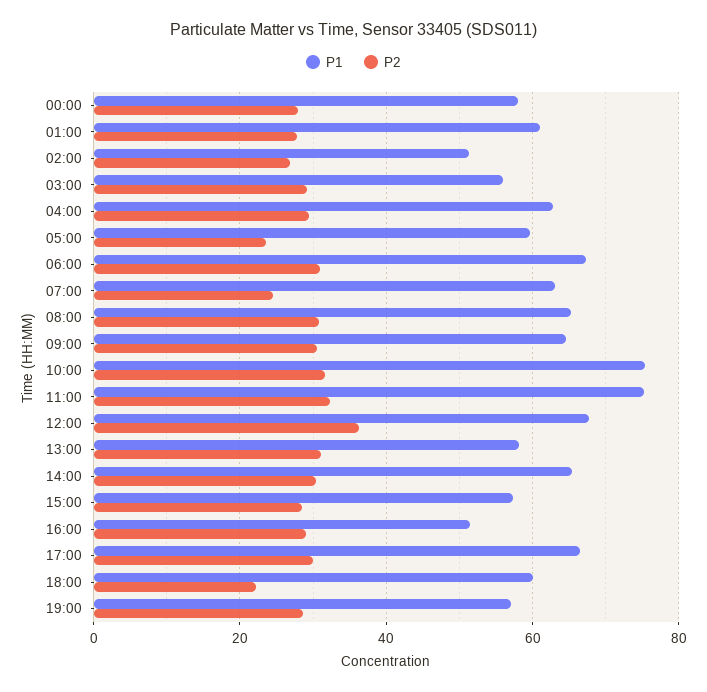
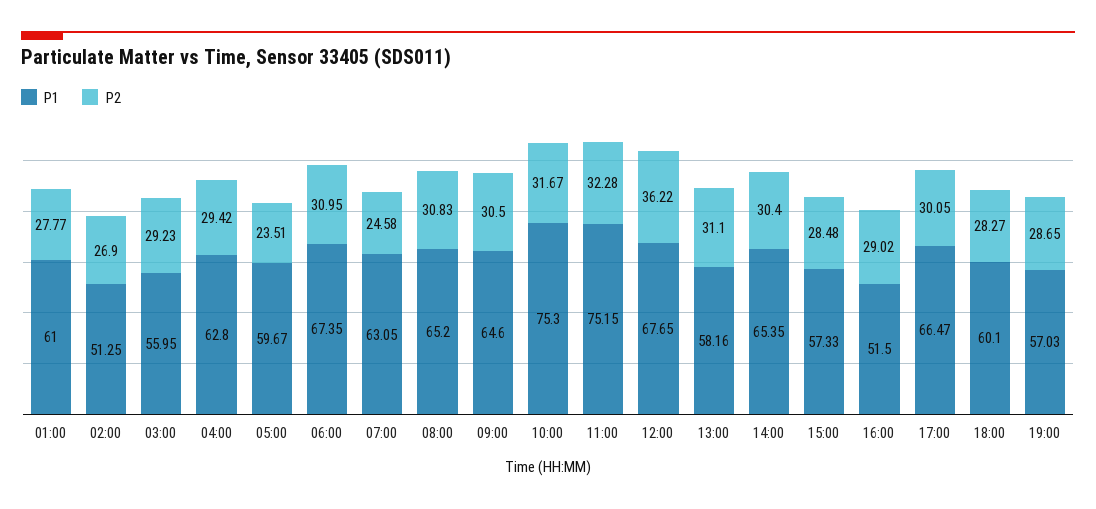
  {
    "P1": {
-     "00:00": 58,
      "01:00": 61,
      "02:00": 51.25,
      "03:00": 55.95,
      "04:00": 62.8,
      "05:00": 59.67,
      "06:00": 67.35,
      "07:00": 63.05,
      "08:00": 65.2,
      "09:00": 64.6,
      "10:00": 75.3,
      "11:00": 75.15,
      "12:00": 67.65,
      "13:00": 58.16,
      "14:00": 65.35,
      "15:00": 57.33,
      "16:00": 51.5,
      "17:00": 66.47,
      "18:00": 60.1,
      "19:00": 57.03
    },
    "P2": {
-     "00:00": 28,
      "01:00": 27.77,
      "02:00": 26.9,
      "03:00": 29.23,
      "04:00": 29.42,
      "05:00": 23.51,
      "06:00": 30.95,
      "07:00": 24.58,
      "08:00": 30.83,
      "09:00": 30.5,
      "10:00": 31.67,
      "11:00": 32.28,
      "12:00": 36.22,
      "13:00": 31.1,
      "14:00": 30.4,
      "15:00": 28.48,
      "16:00": 29.02,
      "17:00": 30.05,
-     "18:00": 22,
+     "18:00": 28.27,
      "19:00": 28.65
    }
  }

